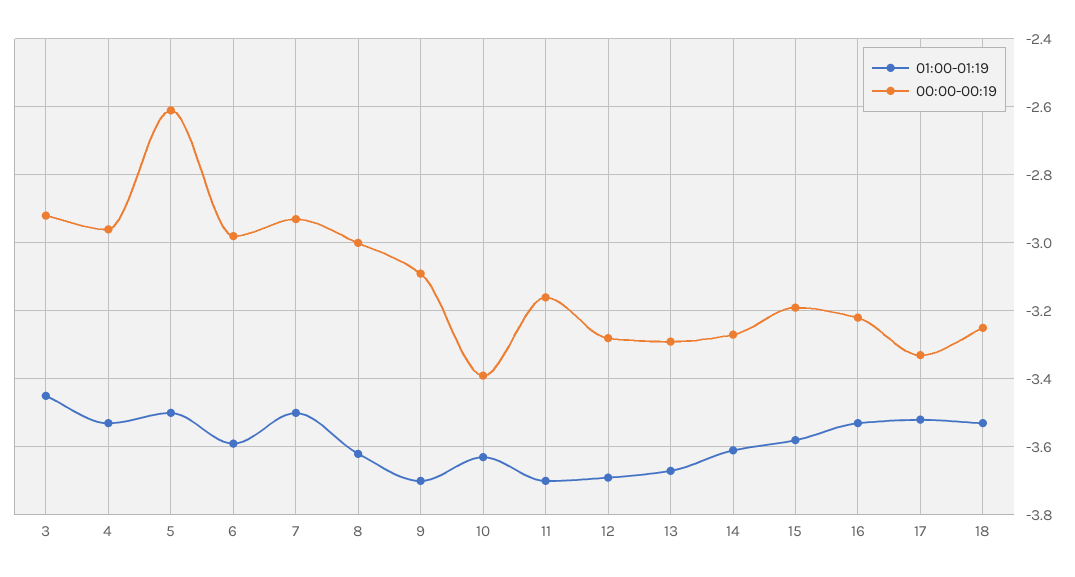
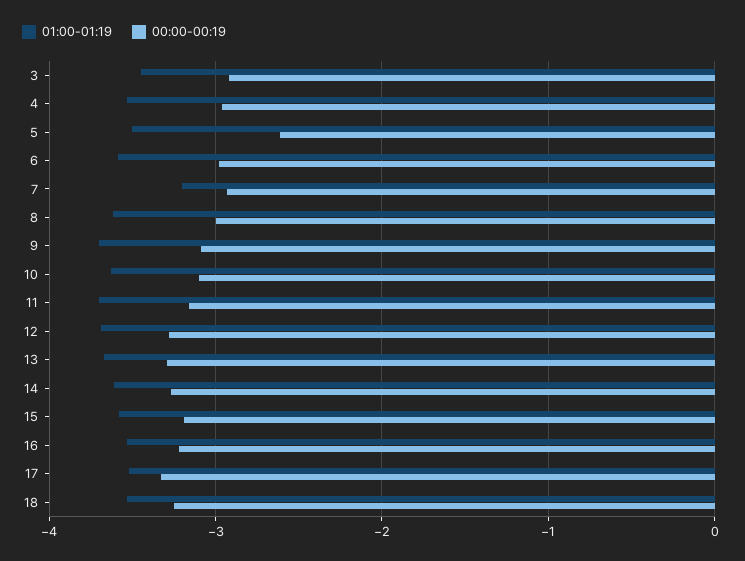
  {
    "01:00-01:19": {
      "3": -3.45,
      "4": -3.55,
      "5": -3.5,
      "6": -3.6,
-     "7": -3.5,
+     "7": -3.2,
      "8": -3.6,
      "9": -3.7,
      "10": -3.65,
      "11": -3.7,
      "12": -3.7,
      "13": -3.65,
      "14": -3.6,
      "15": -3.6,
      "16": -3.55,
      "17": -3.5,
      "18": -3.55
    },
    "00:00-00:19": {
      "3": -2.9,
      "4": -2.95,
      "5": -2.6,
      "6": -3,
      "7": -2.95,
      "8": -3,
      "9": -3.1,
-     "10": -3.4,
+     "10": -3.1,
      "11": -3.15,
      "12": -3.3,
      "13": -3.3,
      "14": -3.25,
      "15": -3.2,
      "16": -3.2,
      "17": -3.35,
      "18": -3.25
    }
  }

